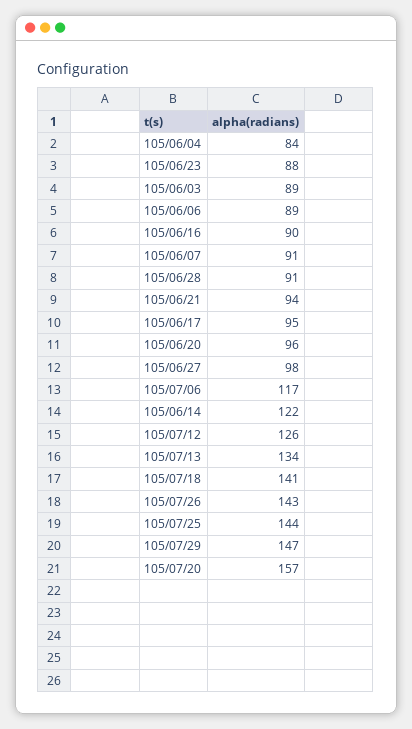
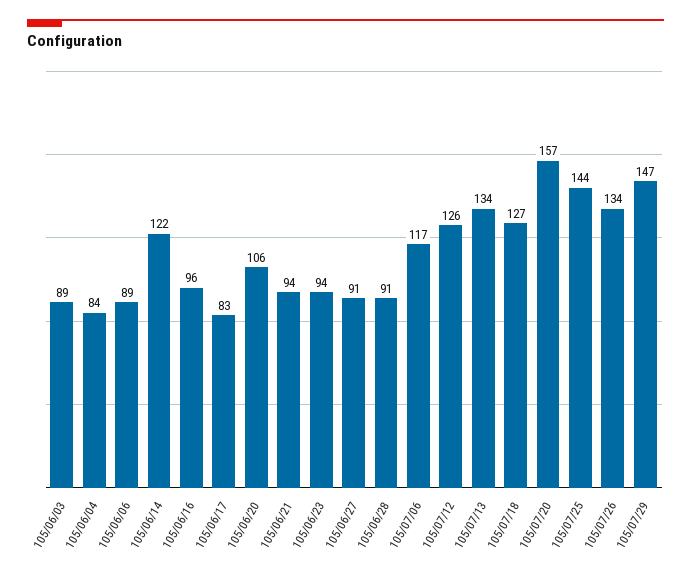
  {
    "105/06/04": 84,
-   "105/06/23": 88,
+   "105/06/23": 94,
    "105/06/03": 89,
    "105/06/06": 89,
-   "105/06/16": 90,
+   "105/06/16": 96,
-   "105/06/07": 91,
    "105/06/28": 91,
    "105/06/21": 94,
-   "105/06/17": 95,
+   "105/06/17": 83,
-   "105/06/20": 96,
+   "105/06/20": 106,
-   "105/06/27": 98,
+   "105/06/27": 91,
    "105/07/06": 117,
    "105/06/14": 122,
    "105/07/12": 126,
    "105/07/13": 134,
-   "105/07/18": 141,
+   "105/07/18": 127,
-   "105/07/26": 143,
+   "105/07/26": 134,
    "105/07/25": 144,
    "105/07/29": 147,
    "105/07/20": 157
  }

